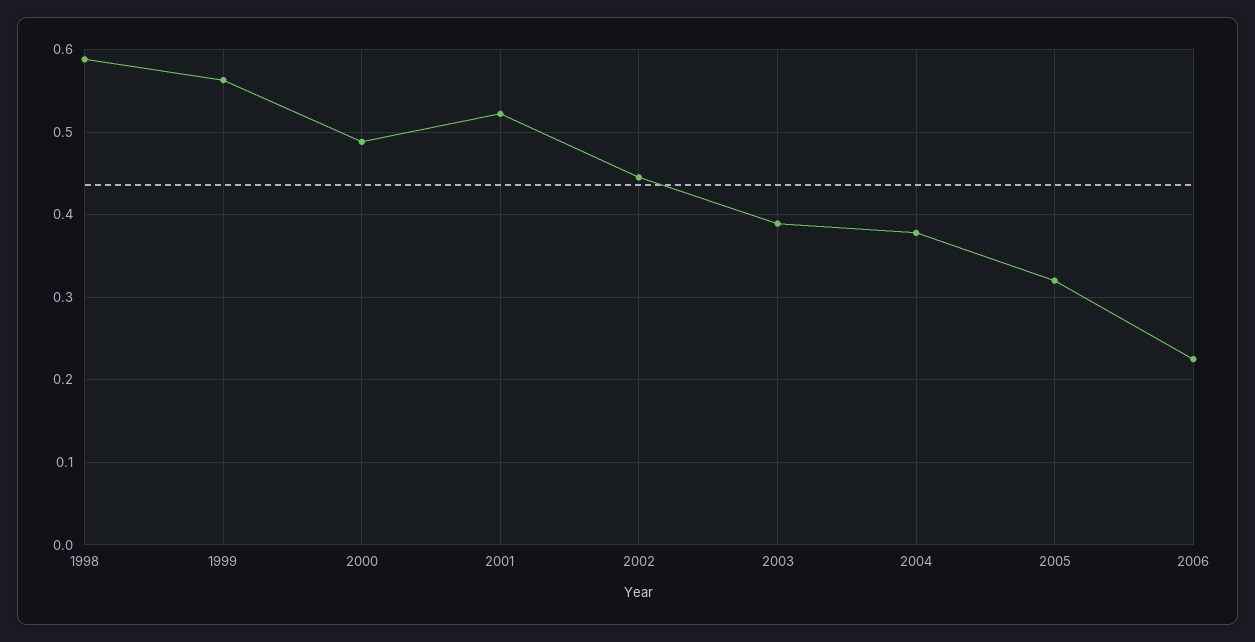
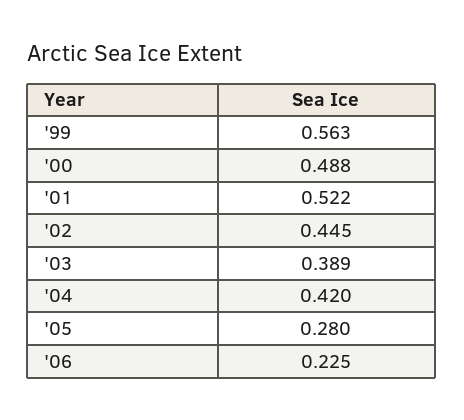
  {
-   "1998": 0.59,
    "1999": 0.563,
    "2000": 0.488,
    "2001": 0.522,
    "2002": 0.445,
    "2003": 0.389,
-   "2004": 0.38,
+   "2004": 0.42,
-   "2005": 0.32,
+   "2005": 0.28,
    "2006": 0.225
  }

